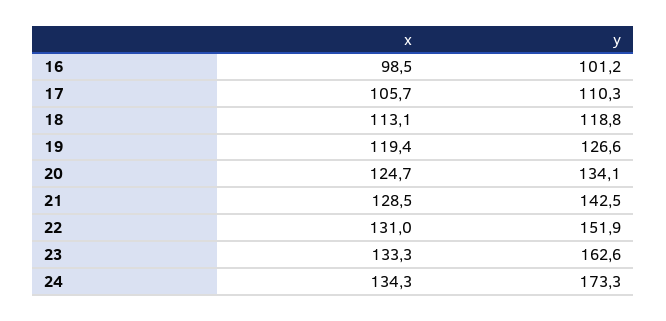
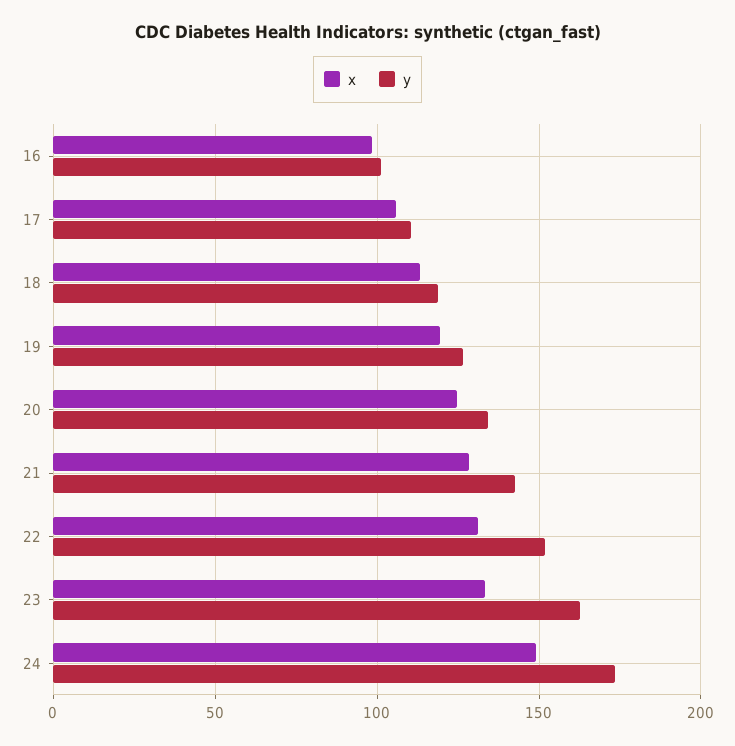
  {
    "x": {
      "16": 98.5,
      "17": 105.7,
      "18": 113.1,
      "19": 119.4,
      "20": 124.7,
      "21": 128.5,
      "22": 131,
      "23": 133.3,
-     "24": 134.3
+     "24": 150
    },
    "y": {
      "16": 101.2,
      "17": 110.3,
      "18": 118.8,
      "19": 126.6,
      "20": 134.1,
      "21": 142.5,
      "22": 151.9,
      "23": 162.6,
      "24": 173.3
    }
  }

